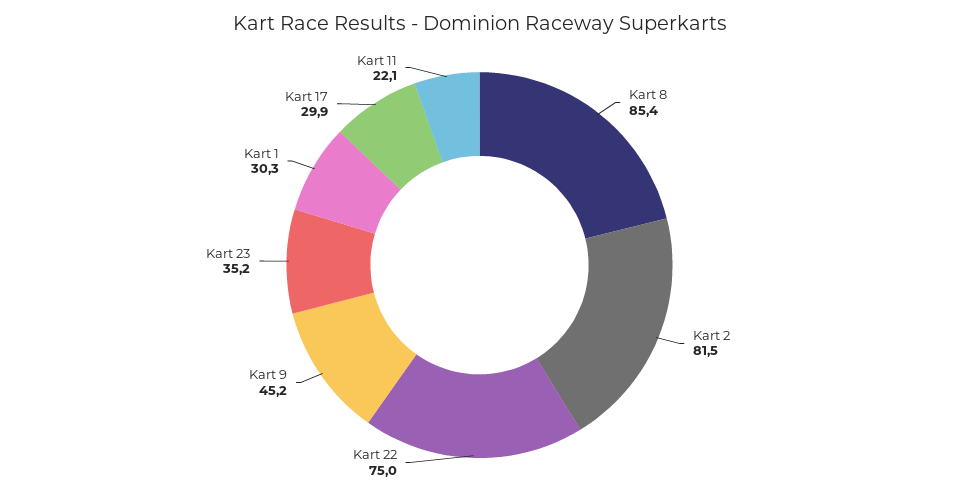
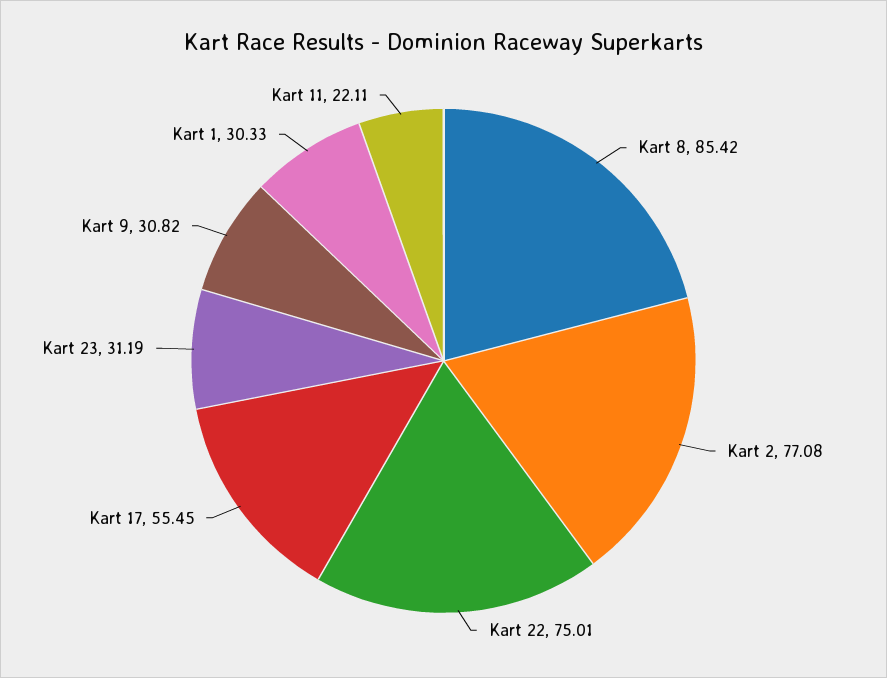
  {
    "Kart 8": 85.42,
-   "Kart 2": 81.5,
+   "Kart 2": 77.08,
    "Kart 22": 75.01,
-   "Kart 9": 45.2,
+   "Kart 9": 30.82,
-   "Kart 23": 35.2,
+   "Kart 23": 31.19,
    "Kart 1": 30.33,
-   "Kart 17": 29.9,
+   "Kart 17": 55.45,
    "Kart 11": 22.11
  }

